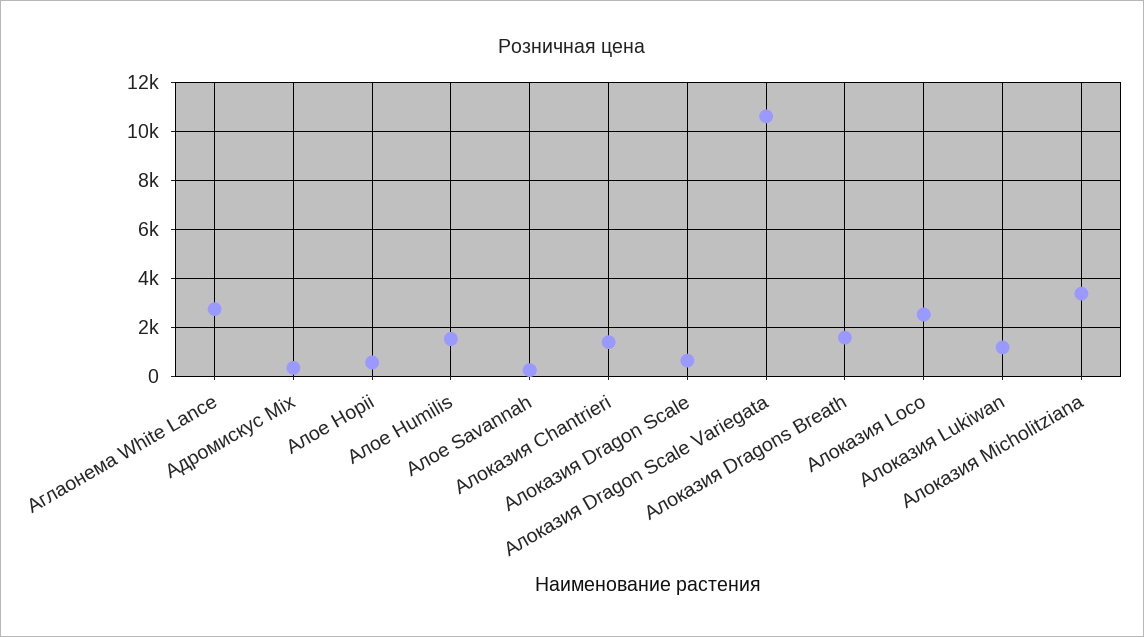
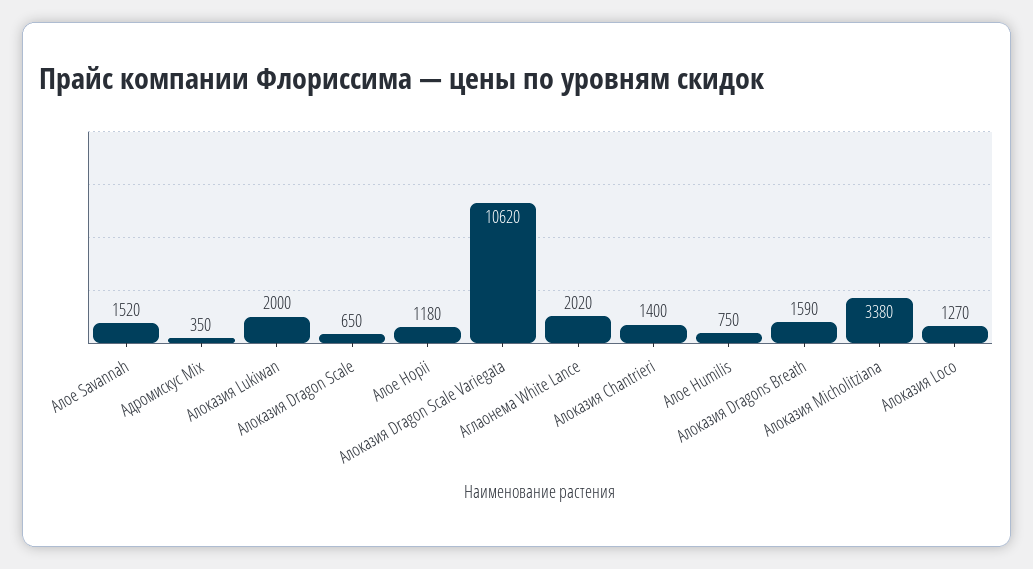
  {
-   "Аглаонема White Lance": 2750,
+   "Аглаонема White Lance": 2020,
    "Адромискус Mix": 350,
-   "Алое Hopii": 500,
+   "Алое Hopii": 1180,
-   "Алое Humilis": 1500,
+   "Алое Humilis": 750,
-   "Алое Savannah": 250,
+   "Алое Savannah": 1520,
    "Алоказия Chantrieri": 1400,
    "Алоказия Dragon Scale": 650,
    "Алоказия Dragon Scale Variegata": 10620,
    "Алоказия Dragons Breath": 1590,
-   "Алоказия Loco": 2500,
+   "Алоказия Loco": 1270,
-   "Алоказия Lukiwan": 1250,
+   "Алоказия Lukiwan": 2000,
    "Алоказия Micholitziana": 3380
  }

